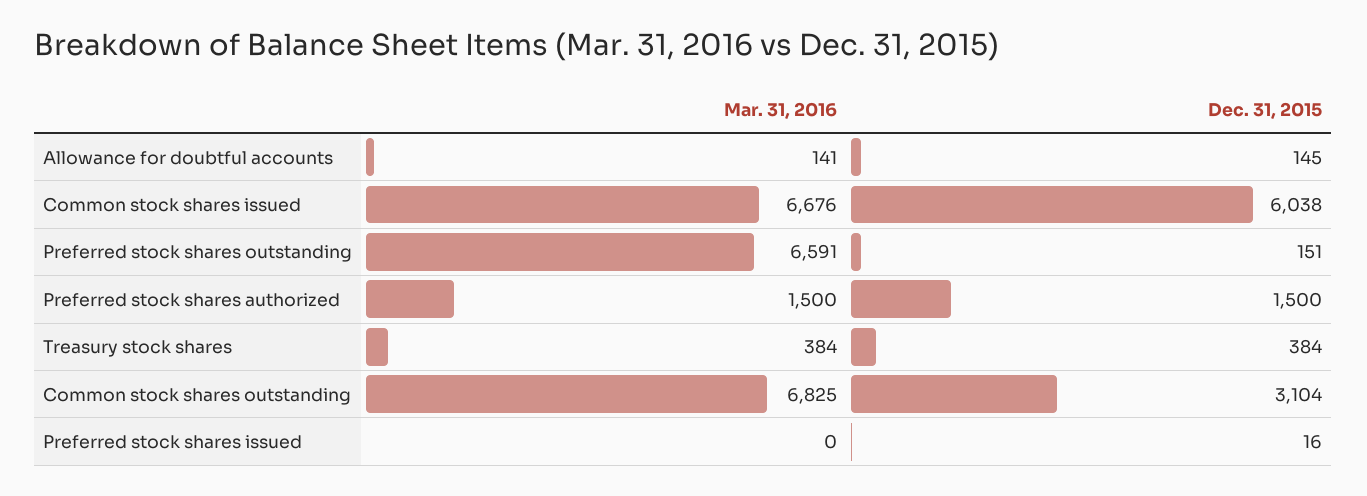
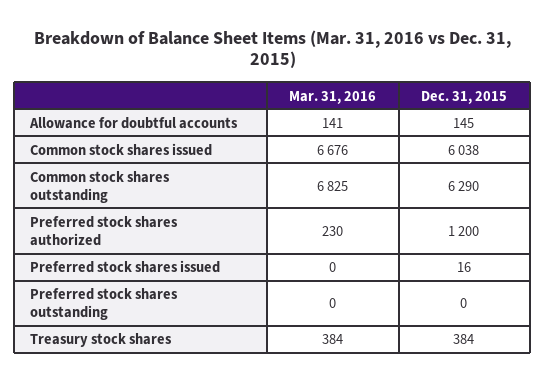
  {
    "Mar. 31, 2016": {
      "Allowance for doubtful accounts": 141,
      "Common stock shares issued": 6676,
-     "Preferred stock shares outstanding": 6591,
+     "Preferred stock shares outstanding": 0,
-     "Preferred stock shares authorized": 1500,
+     "Preferred stock shares authorized": 230,
      "Treasury stock shares": 384,
      "Common stock shares outstanding": 6825,
      "Preferred stock shares issued": 0
    },
    "Dec. 31, 2015": {
      "Allowance for doubtful accounts": 145,
      "Common stock shares issued": 6038,
-     "Preferred stock shares outstanding": 151,
+     "Preferred stock shares outstanding": 0,
-     "Preferred stock shares authorized": 1500,
+     "Preferred stock shares authorized": 1200,
      "Treasury stock shares": 384,
-     "Common stock shares outstanding": 3104,
+     "Common stock shares outstanding": 6290,
      "Preferred stock shares issued": 16
    }
  }

